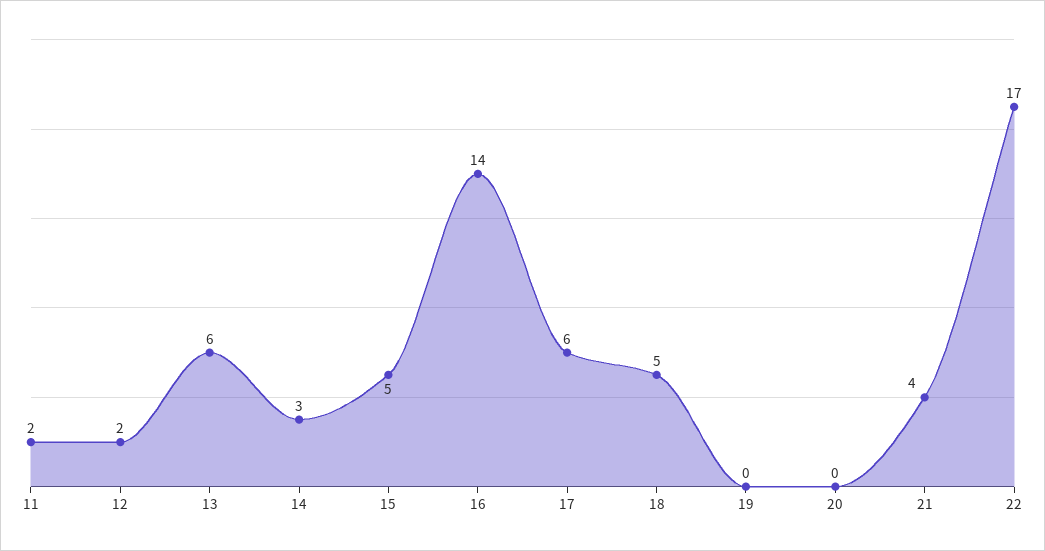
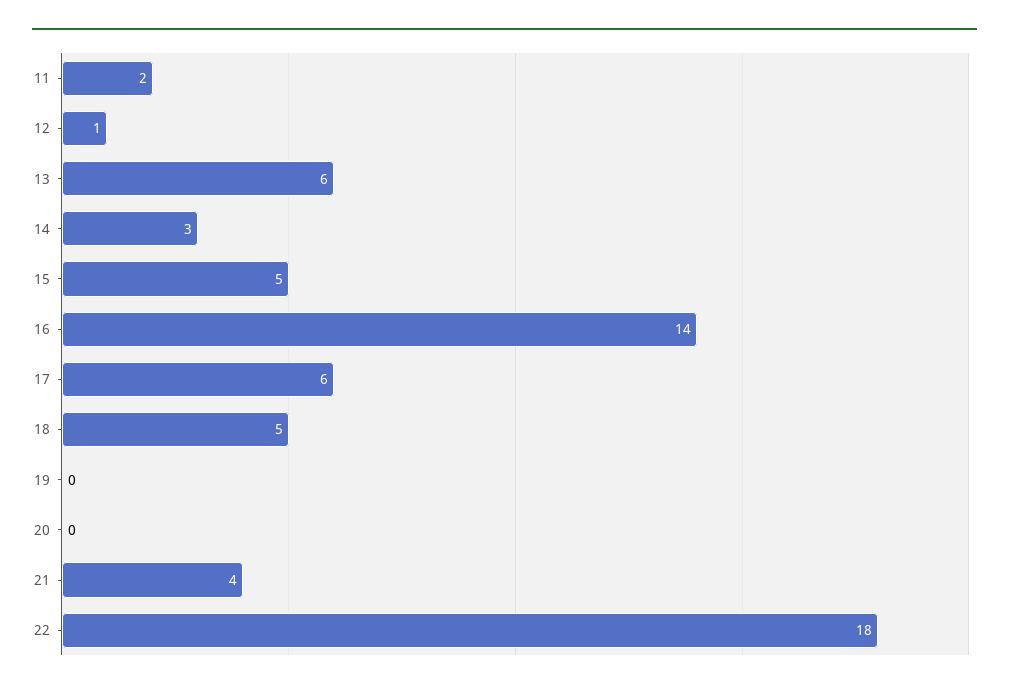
  {
    "11": 2,
-   "12": 2,
+   "12": 1,
    "13": 6,
    "14": 3,
    "15": 5,
    "16": 14,
    "17": 6,
    "18": 5,
    "19": 0,
    "20": 0,
    "21": 4,
-   "22": 17
+   "22": 18
  }

